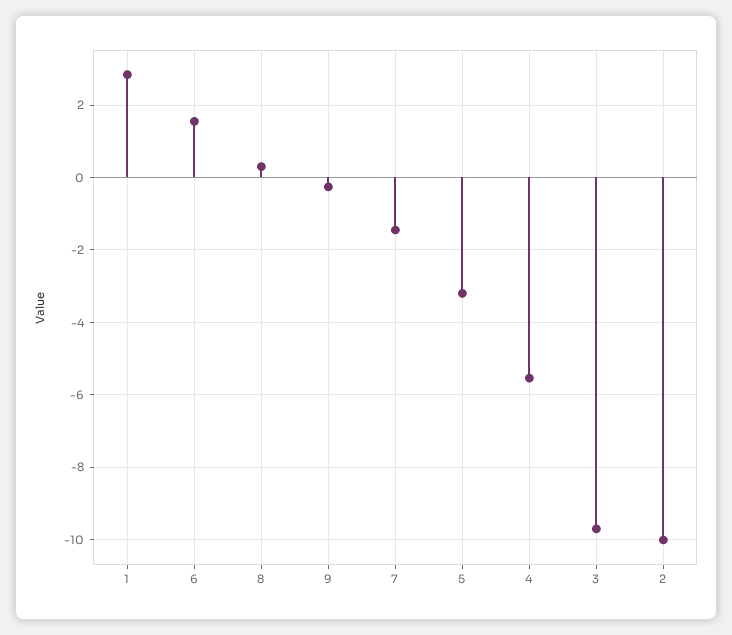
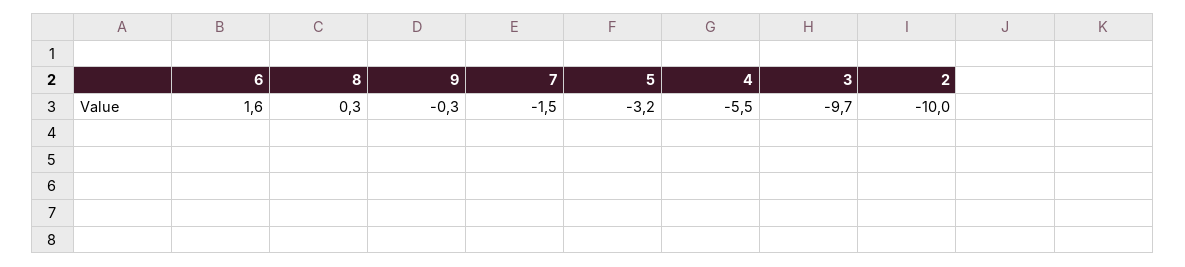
  {
-   "1": 2.8,
    "6": 1.6,
    "8": 0.3,
    "9": -0.3,
    "7": -1.5,
    "5": -3.2,
    "4": -5.5,
    "3": -9.7,
    "2": -10
  }

